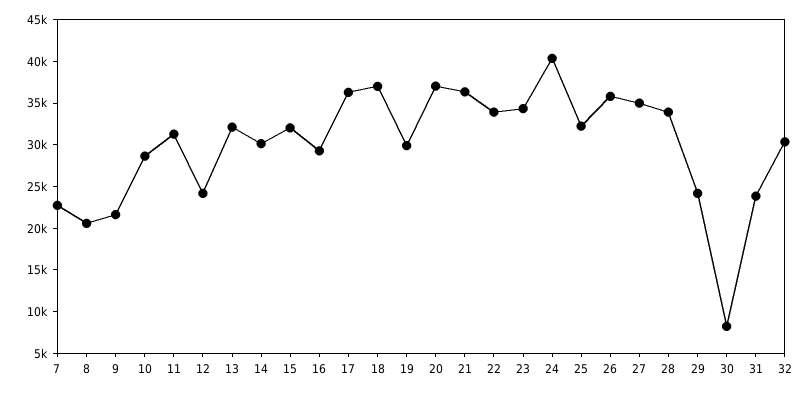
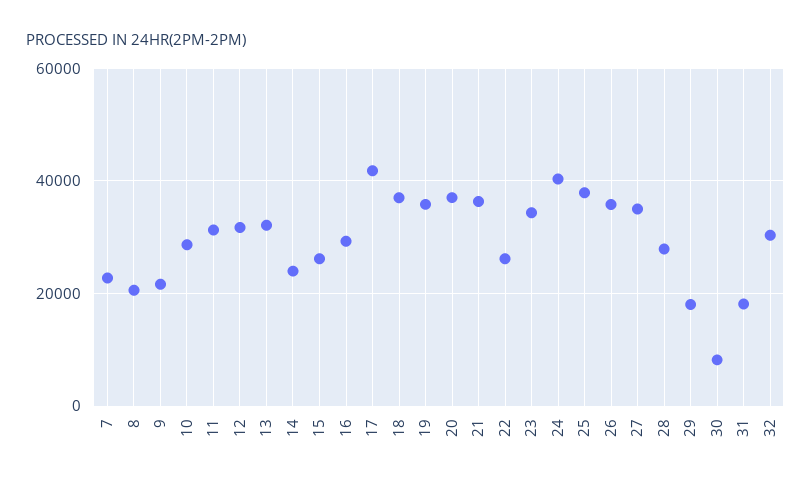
  {
    "7": 23000,
    "8": 21000,
    "9": 22000,
    "10": 29000,
    "11": 31000,
-   "12": 24000,
+   "12": 32000,
    "13": 32000,
-   "14": 30000,
+   "14": 24000,
-   "15": 32000,
+   "15": 26000,
    "16": 29000,
-   "17": 36000,
+   "17": 42000,
    "18": 37000,
-   "19": 30000,
+   "19": 36000,
    "20": 37000,
    "21": 36000,
-   "22": 34000,
+   "22": 26000,
    "23": 34000,
    "24": 40000,
-   "25": 32000,
+   "25": 38000,
    "26": 36000,
    "27": 35000,
-   "28": 34000,
+   "28": 28000,
-   "29": 24000,
+   "29": 18000,
    "30": 8000,
-   "31": 24000,
+   "31": 18000,
    "32": 30000
  }

